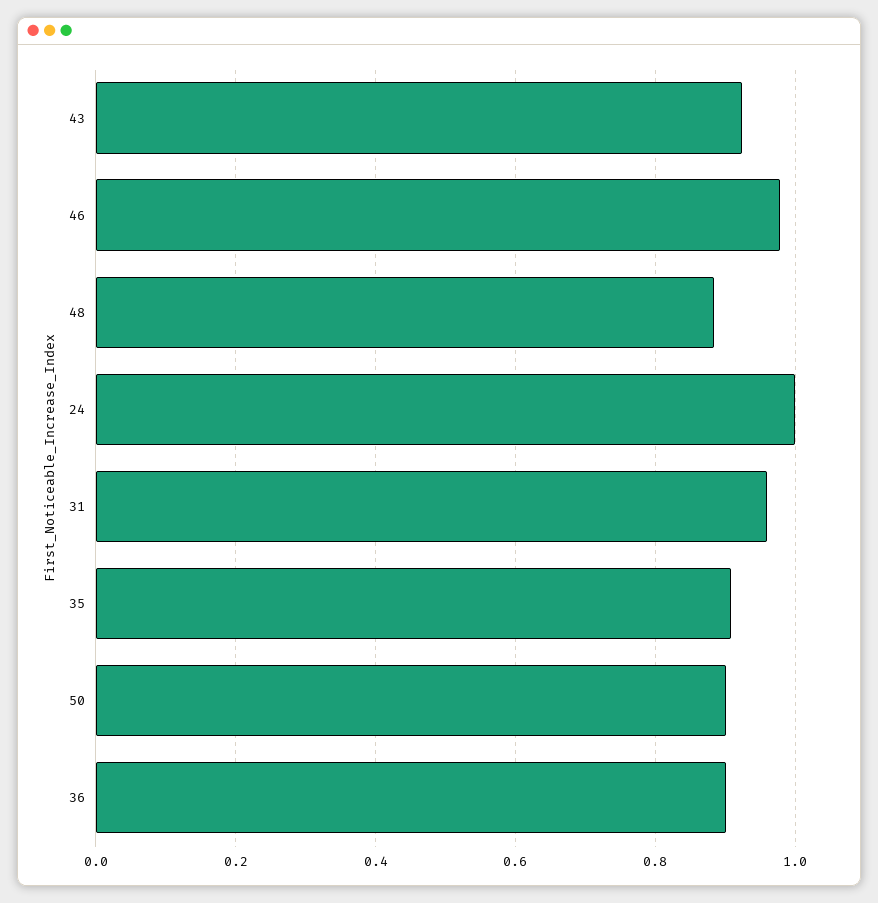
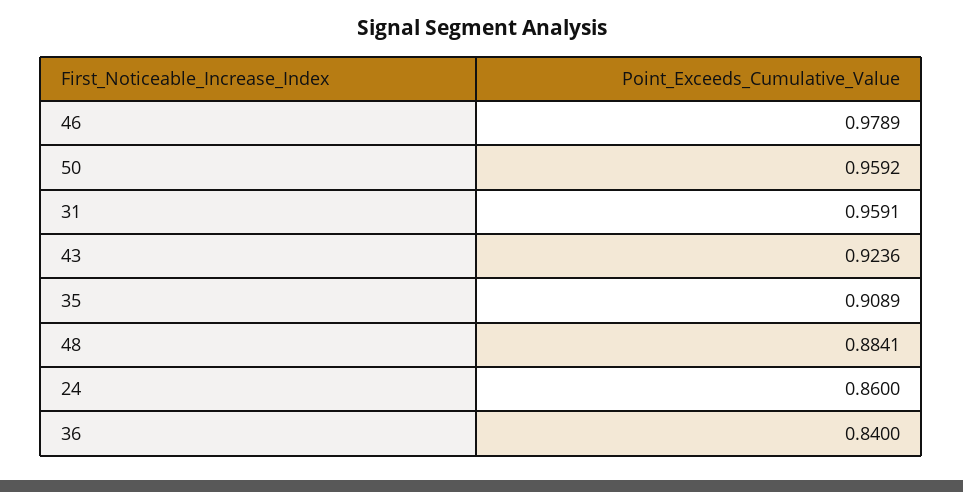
  {
    "43": 0.9236,
    "46": 0.9789,
    "48": 0.8841,
-   "24": 1,
+   "24": 0.86,
    "31": 0.9591,
    "35": 0.9089,
-   "50": 0.9,
+   "50": 0.9592,
-   "36": 0.9
+   "36": 0.84
  }

